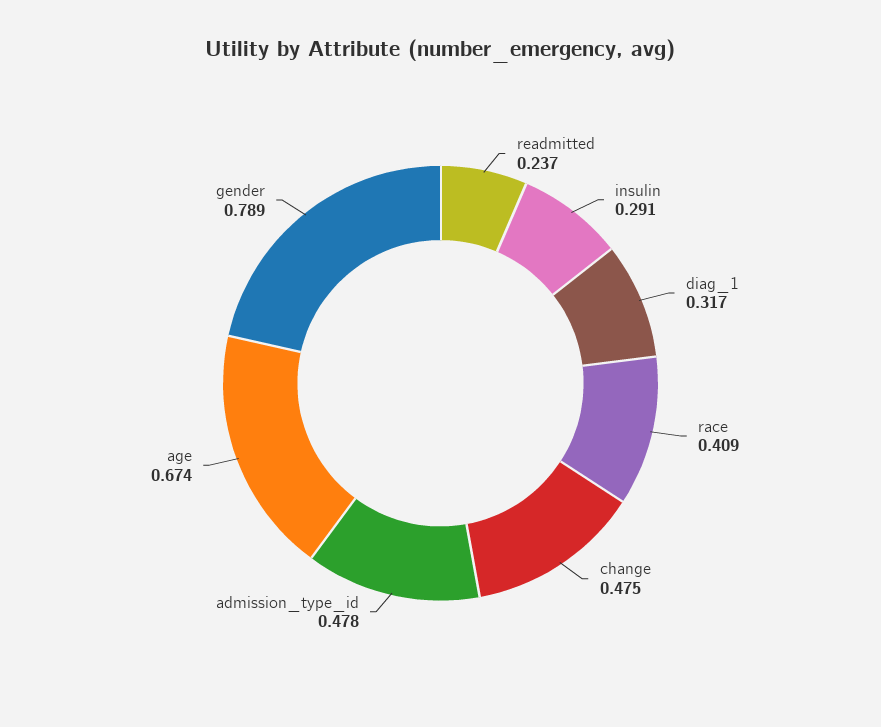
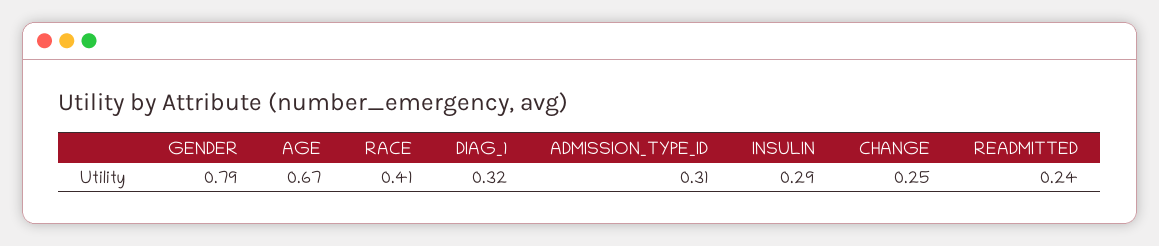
  {
    "readmitted": 0.237,
    "insulin": 0.291,
    "diag_1": 0.317,
    "race": 0.409,
-   "change": 0.475,
+   "change": 0.25,
-   "admission_type_id": 0.478,
+   "admission_type_id": 0.31,
    "age": 0.674,
    "gender": 0.789
  }

